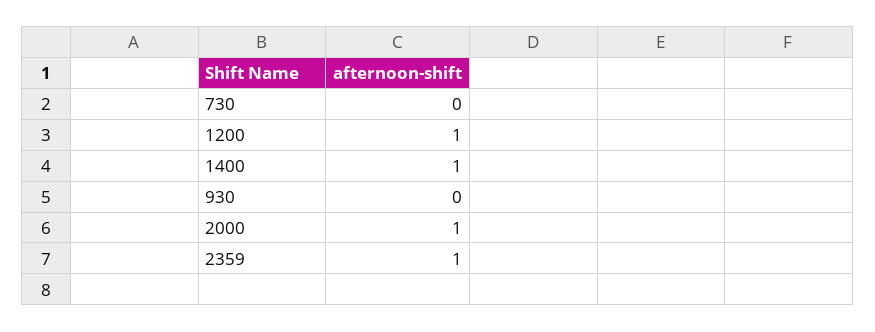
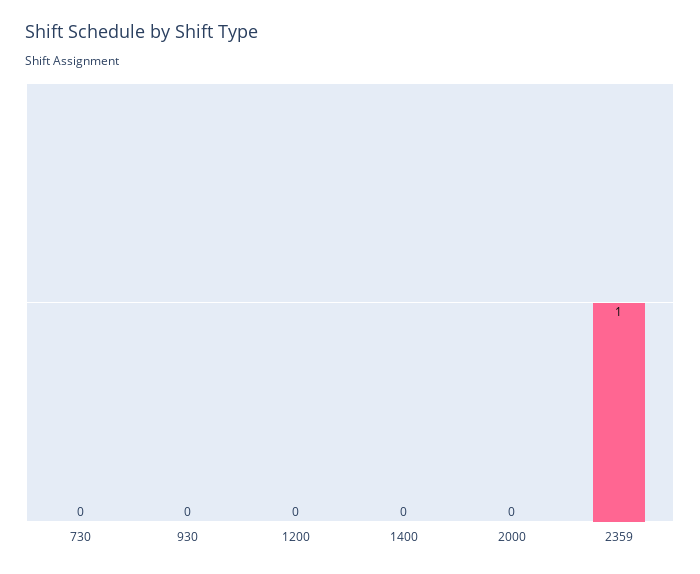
  {
    "730": 0,
-   "1200": 1,
+   "1200": 0,
-   "1400": 1,
+   "1400": 0,
    "930": 0,
-   "2000": 1,
+   "2000": 0,
    "2359": 1
  }

